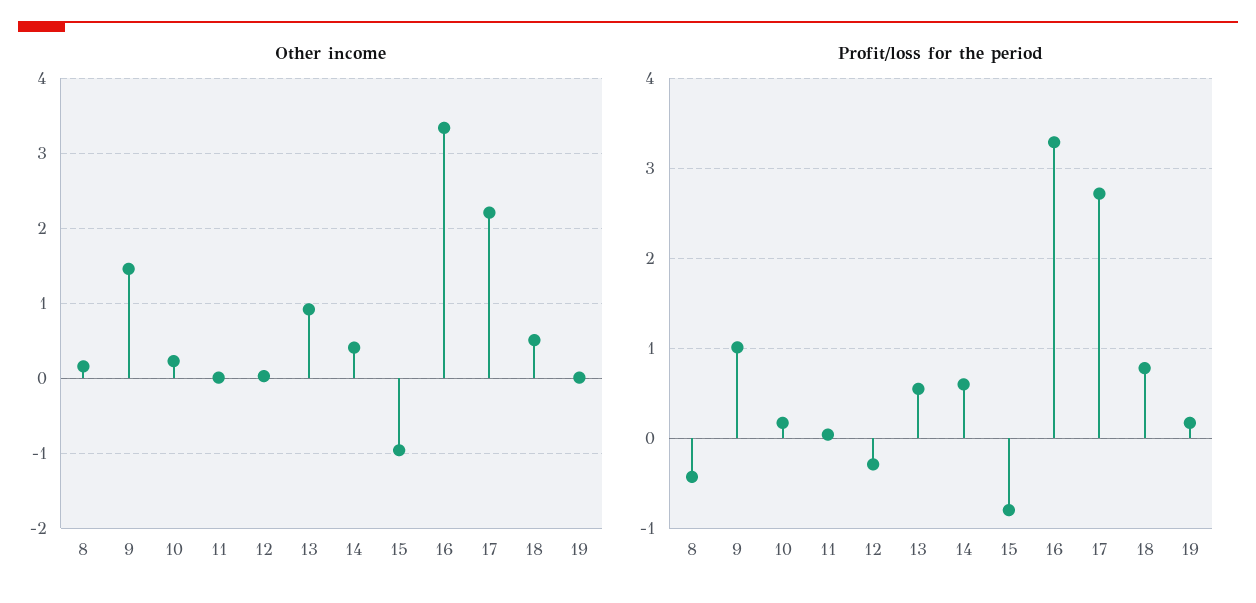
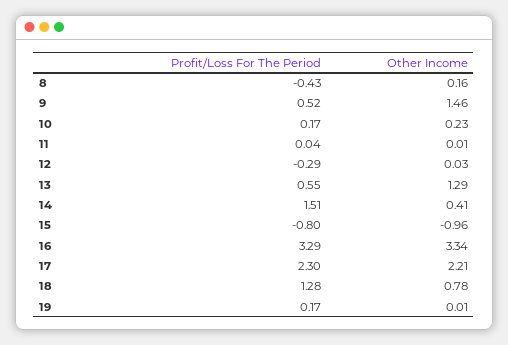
  {
    "Other income": {
      "8": 0.16,
      "9": 1.46,
      "10": 0.23,
      "11": 0.01,
      "12": 0.03,
-     "13": 0.9,
+     "13": 1.29,
      "14": 0.41,
      "15": -0.96,
      "16": 3.34,
      "17": 2.21,
-     "18": 0.5,
+     "18": 0.78,
      "19": 0.01
    },
    "Profit/loss for the period": {
      "8": -0.43,
-     "9": 1,
+     "9": 0.52,
      "10": 0.17,
      "11": 0.04,
      "12": -0.29,
      "13": 0.55,
-     "14": 0.6,
+     "14": 1.51,
      "15": -0.8,
      "16": 3.29,
-     "17": 2.7,
+     "17": 2.3,
-     "18": 0.8,
+     "18": 1.28,
      "19": 0.17
    }
  }

